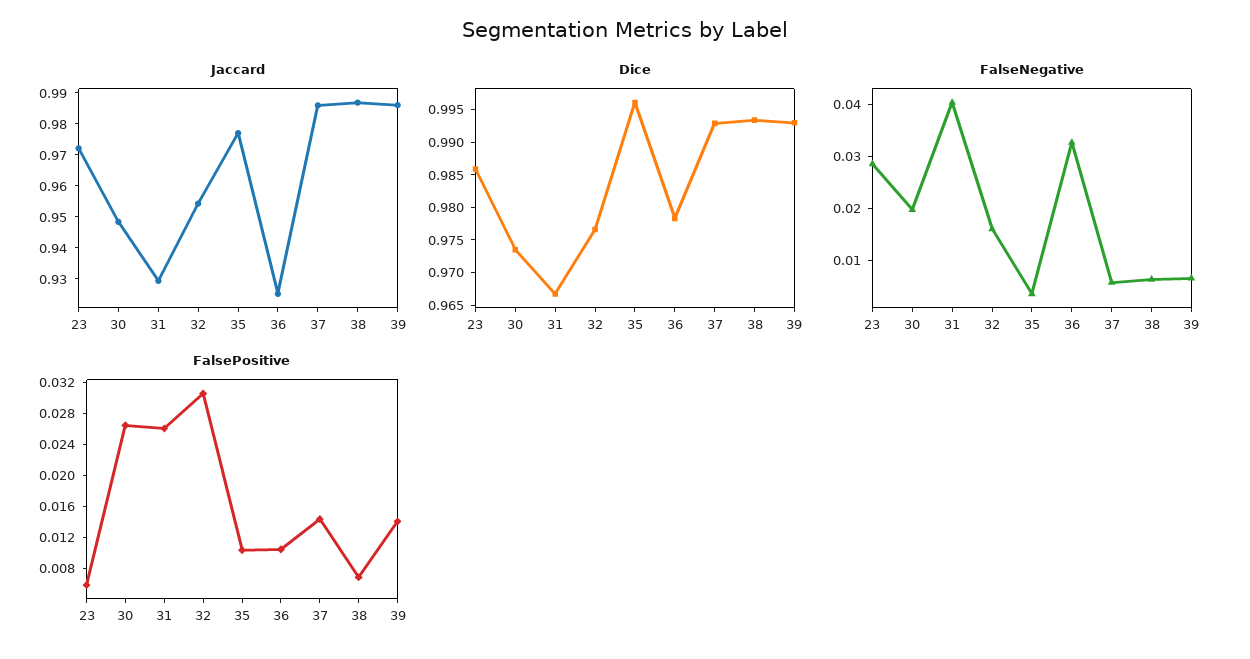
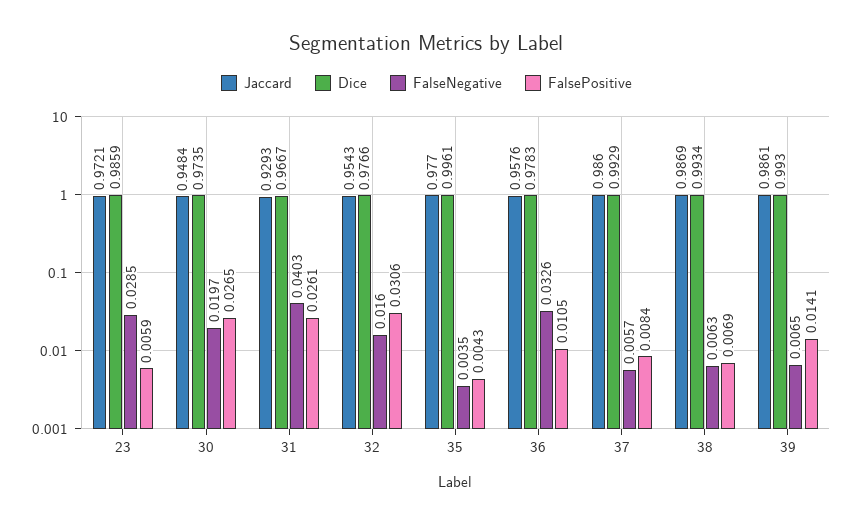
  {
    "Jaccard": {
      "23": 0.9721,
      "30": 0.9484,
      "31": 0.9293,
      "32": 0.9543,
      "35": 0.977,
-     "36": 0.925,
+     "36": 0.9576,
      "37": 0.986,
      "38": 0.9869,
      "39": 0.9861
    },
    "Dice": {
      "23": 0.9859,
      "30": 0.9735,
      "31": 0.9667,
      "32": 0.9766,
      "35": 0.9961,
      "36": 0.9783,
      "37": 0.9929,
      "38": 0.9934,
      "39": 0.993
    },
    "FalseNegative": {
      "23": 0.0285,
      "30": 0.0197,
      "31": 0.0403,
      "32": 0.016,
      "35": 0.0035,
      "36": 0.0326,
      "37": 0.0057,
      "38": 0.0063,
      "39": 0.0065
    },
    "FalsePositive": {
      "23": 0.0059,
      "30": 0.0265,
      "31": 0.0261,
      "32": 0.0306,
-     "35": 0.01,
+     "35": 0.0043,
      "36": 0.0105,
-     "37": 0.014,
+     "37": 0.0084,
      "38": 0.0069,
      "39": 0.0141
    }
  }

